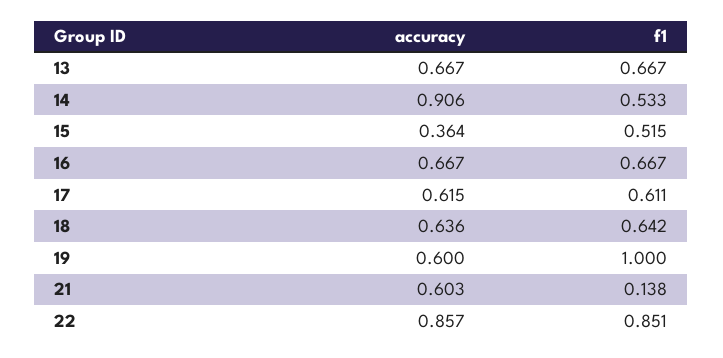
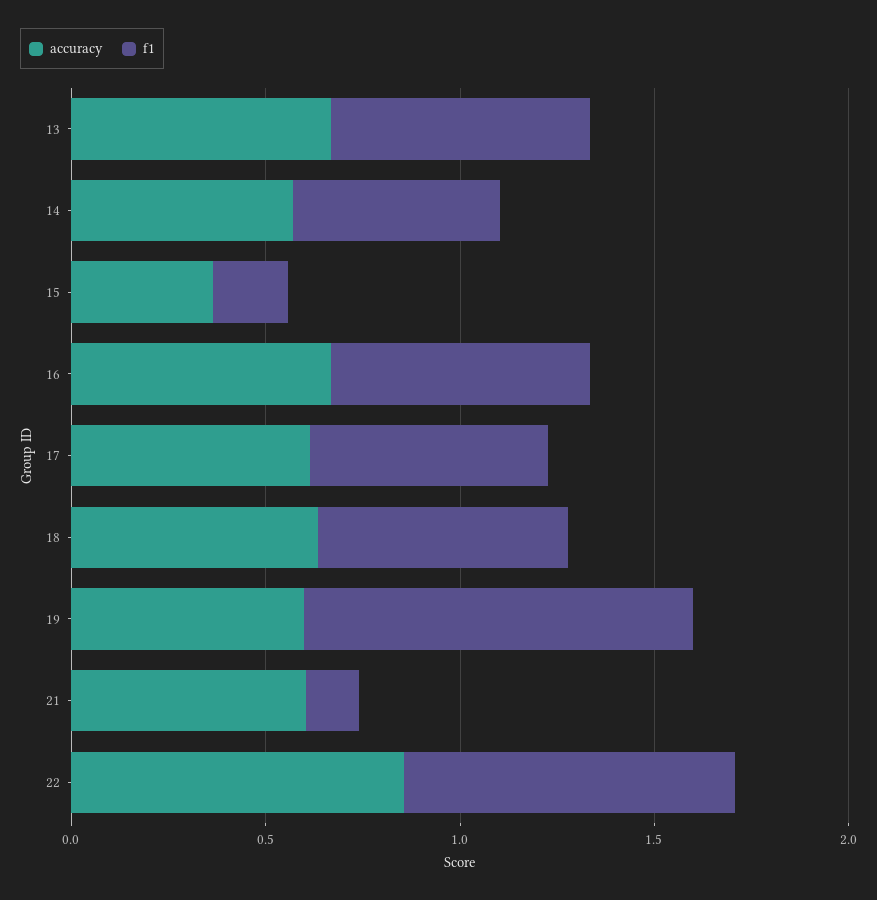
  {
    "accuracy": {
      "13": 0.667,
-     "14": 0.906,
+     "14": 0.6,
      "15": 0.364,
      "16": 0.667,
      "17": 0.615,
      "18": 0.636,
      "19": 0.6,
      "21": 0.603,
      "22": 0.857
    },
    "f1": {
      "13": 0.667,
      "14": 0.533,
-     "15": 0.515,
+     "15": 0.2,
      "16": 0.667,
      "17": 0.611,
      "18": 0.642,
      "19": 1,
      "21": 0.138,
      "22": 0.851
    }
  }

